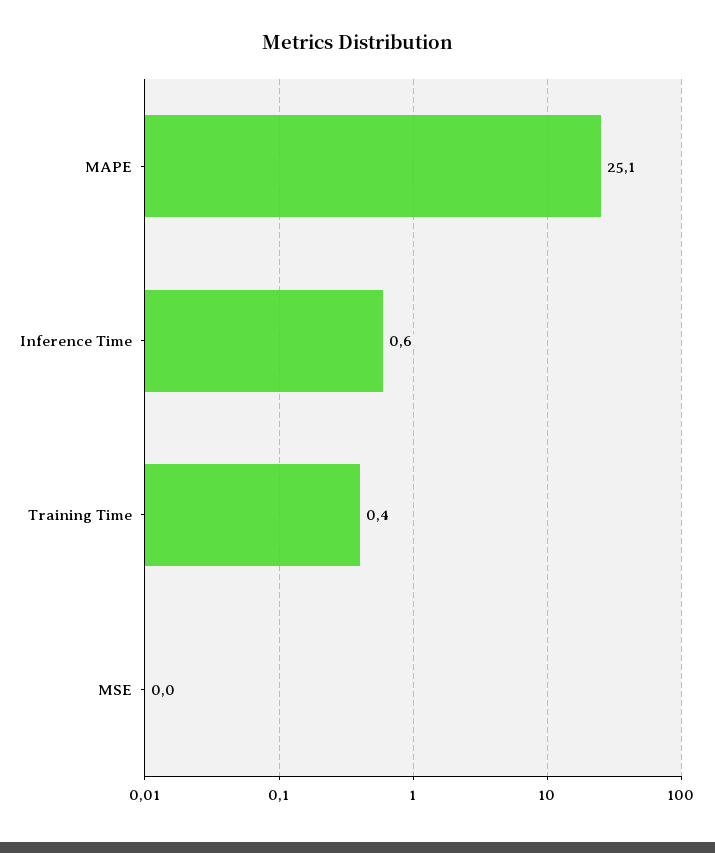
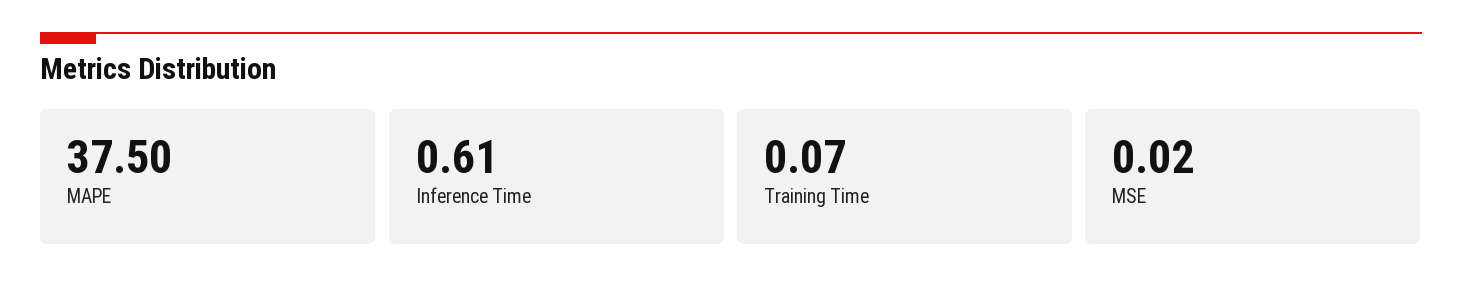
  {
-   "MAPE": 25.1,
+   "MAPE": 37.5,
    "Inference Time": 0.61,
-   "Training Time": 0.4,
+   "Training Time": 0.07,
    "MSE": 0.02
  }

